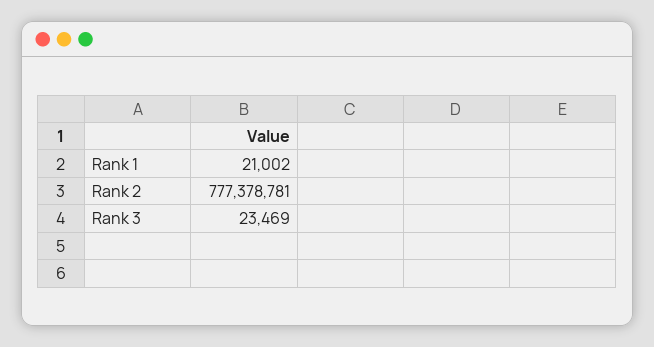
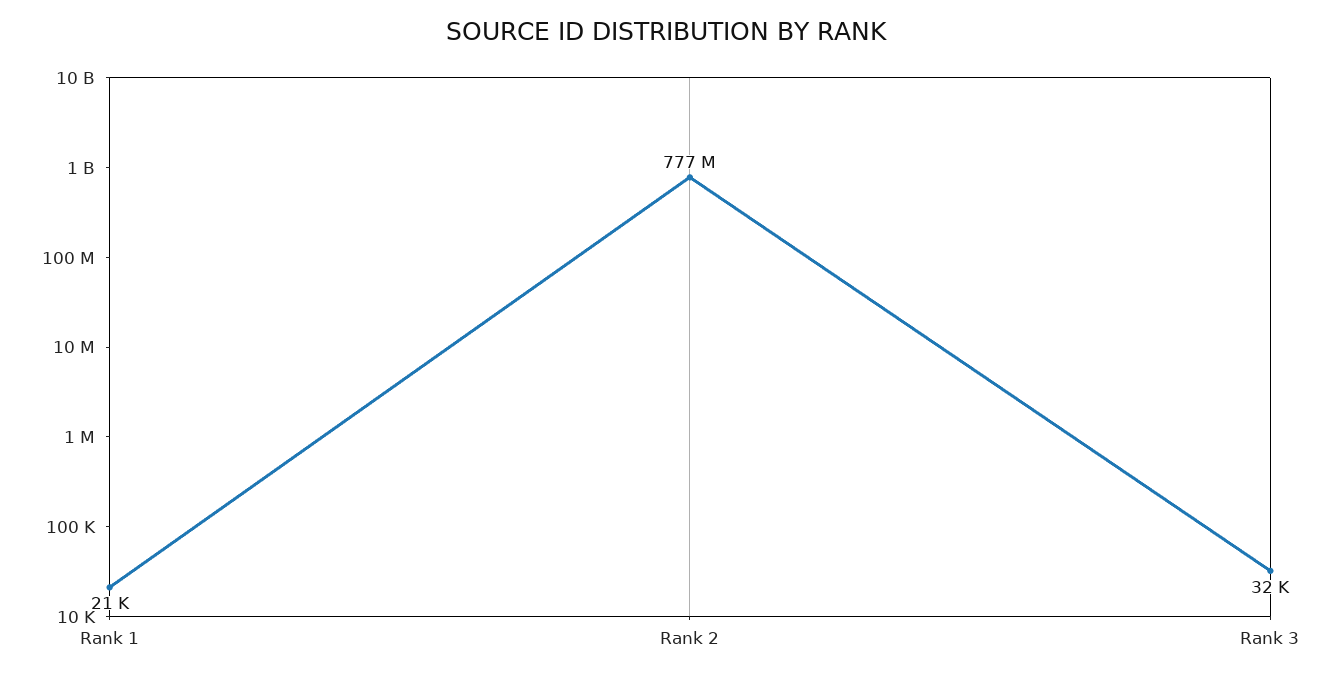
  {
    "Rank 1": 21002,
    "Rank 2": 777378781,
-   "Rank 3": 23469
+   "Rank 3": 32000
  }

